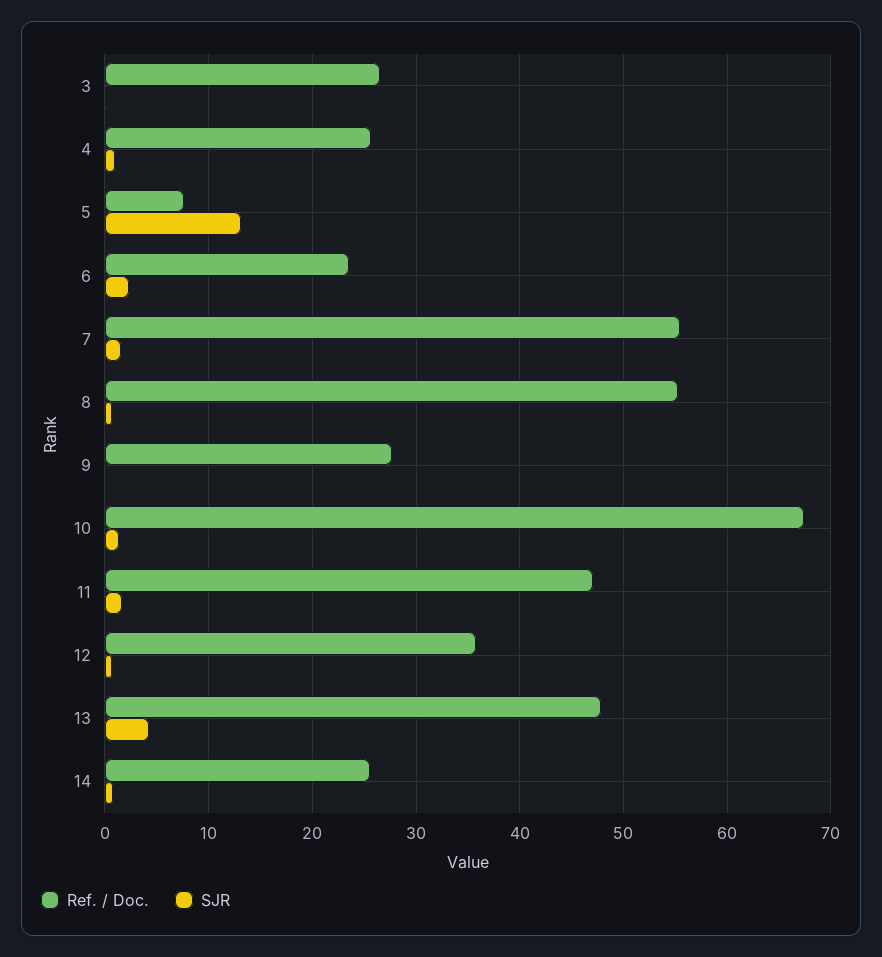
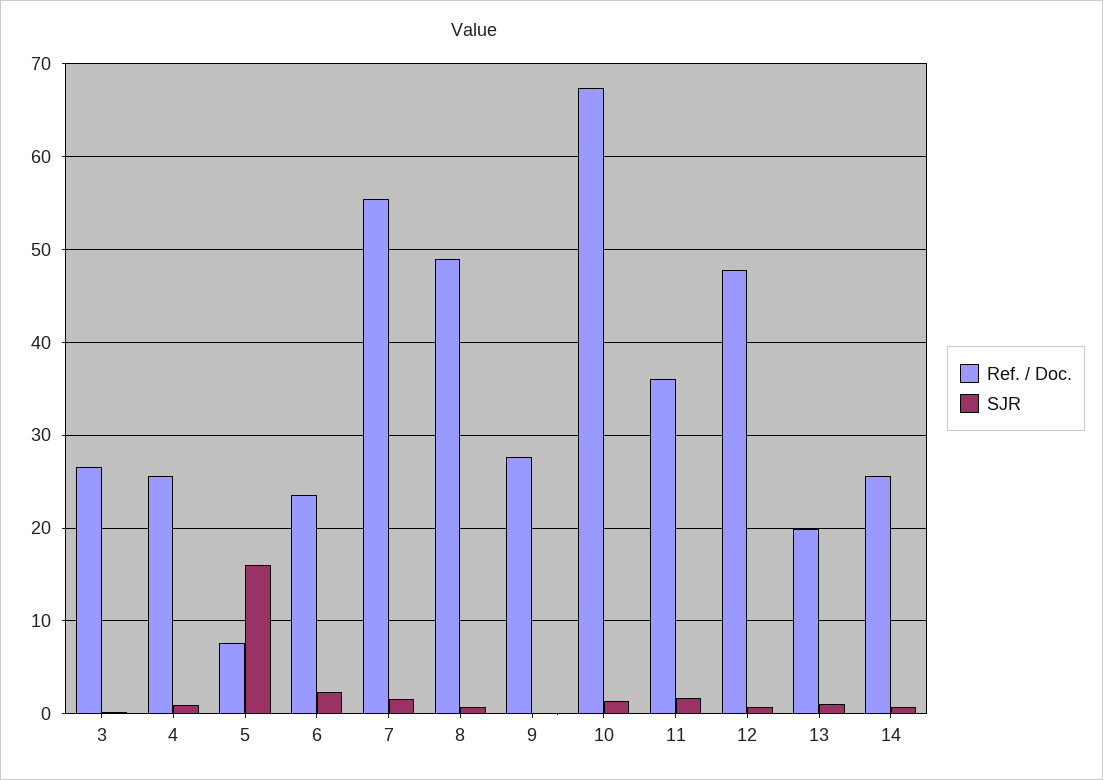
  {
    "Ref. / Doc.": {
      "3": 27,
      "4": 26,
      "5": 8,
      "6": 24,
      "7": 55,
-     "8": 55,
+     "8": 49,
      "9": 28,
      "10": 67,
-     "11": 47,
+     "11": 36,
-     "12": 36,
+     "12": 48,
-     "13": 48,
+     "13": 20,
      "14": 26
    },
    "SJR": {
      "3": 0,
      "4": 1,
-     "5": 13,
+     "5": 16,
      "6": 2,
      "7": 2,
      "8": 1,
      "9": 0,
      "10": 1,
      "11": 2,
      "12": 1,
-     "13": 4,
+     "13": 1,
      "14": 1
    }
  }

